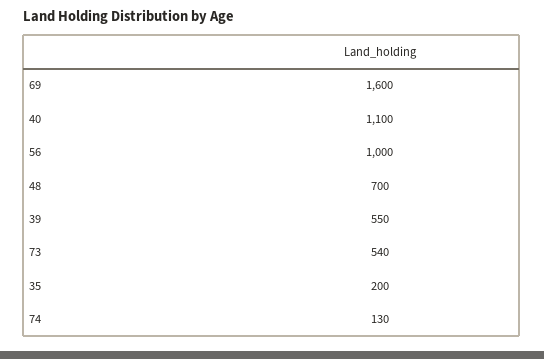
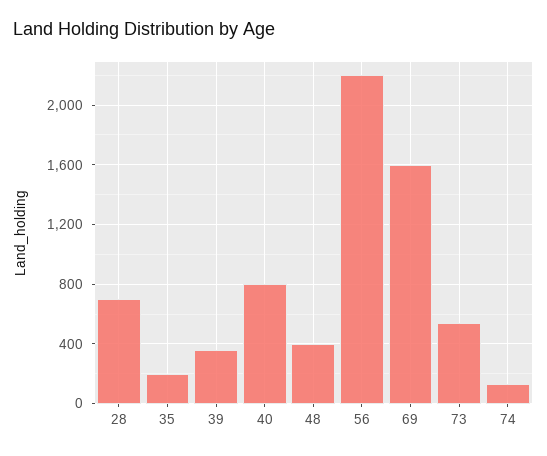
  {
    "69": 1600,
-   "40": 1100,
+   "40": 800,
-   "56": 1000,
+   "56": 2200,
-   "48": 700,
+   "48": 400,
-   "39": 550,
+   "39": 350,
    "73": 540,
    "35": 200,
-   "74": 130
+   "74": 130,
+   "28": 700
  }

